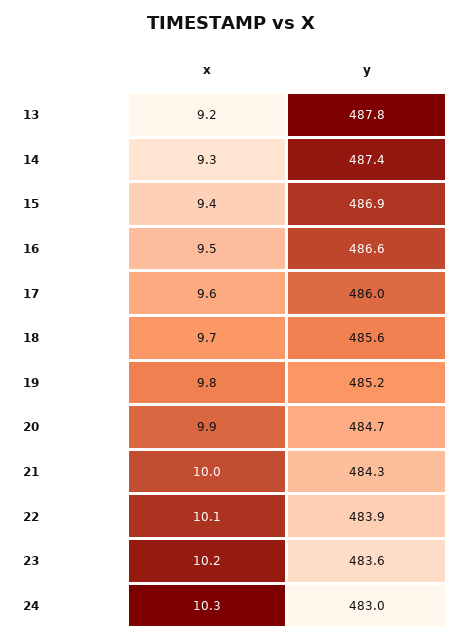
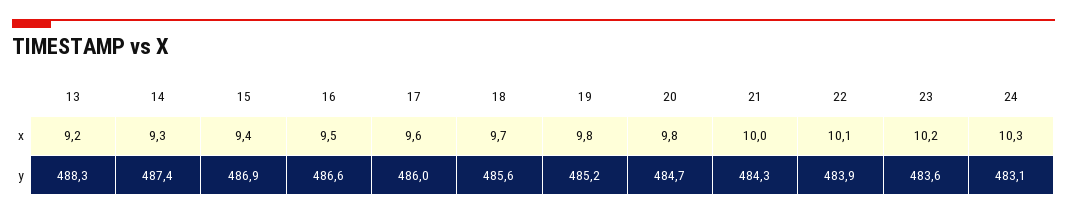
  {
    "x": {
      "13": 9.2,
      "14": 9.3,
      "15": 9.4,
      "16": 9.5,
      "17": 9.6,
      "18": 9.7,
      "19": 9.8,
-     "20": 9.9,
+     "20": 9.8,
      "21": 10,
      "22": 10.1,
      "23": 10.2,
      "24": 10.3
    },
    "y": {
-     "13": 487.8,
+     "13": 488.3,
      "14": 487.4,
      "15": 486.9,
      "16": 486.6,
      "17": 486,
      "18": 485.6,
      "19": 485.2,
      "20": 484.7,
      "21": 484.3,
      "22": 483.9,
      "23": 483.6,
-     "24": 483
+     "24": 483.1
    }
  }

